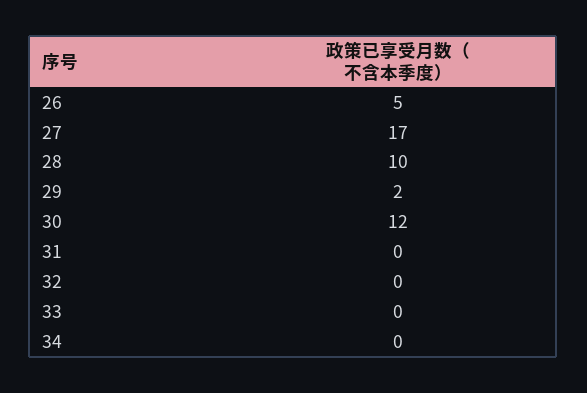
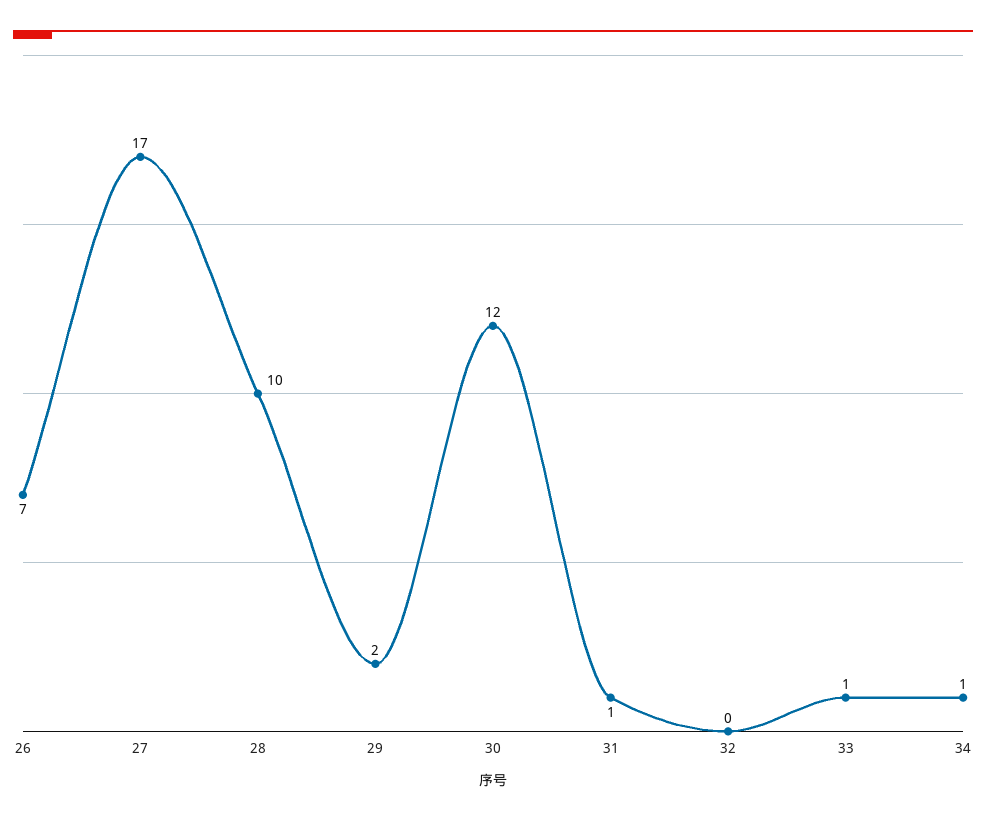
  {
-   "26": 5,
+   "26": 7,
    "27": 17,
    "28": 10,
    "29": 2,
    "30": 12,
-   "31": 0,
+   "31": 1,
    "32": 0,
-   "33": 0,
+   "33": 1,
-   "34": 0
+   "34": 1
  }

